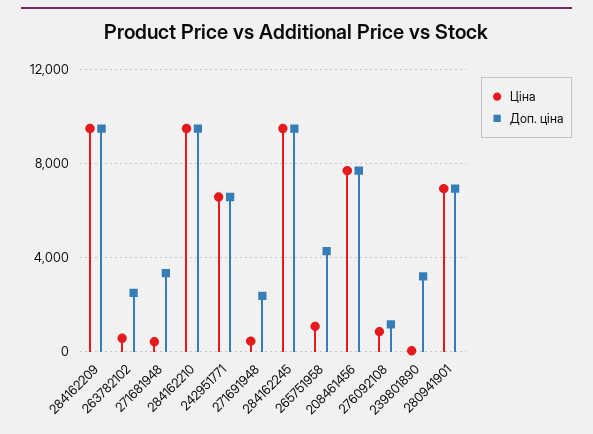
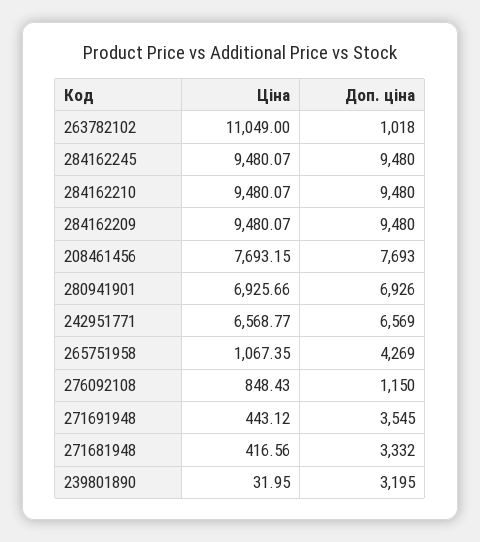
  {
    "Ціна": {
      "284162209": 9480.07,
-     "263782102": 500,
+     "263782102": 11049,
      "271681948": 416.56,
      "284162210": 9480.07,
      "242951771": 6568.77,
      "271691948": 443.12,
      "284162245": 9480.07,
      "265751958": 1067.35,
      "208461456": 7693.15,
      "276092108": 848.43,
      "239801890": 31.95,
      "280941901": 6925.66
    },
    "Доп. ціна": {
      "284162209": 9480,
-     "263782102": 2500,
+     "263782102": 1018,
      "271681948": 3332,
      "284162210": 9480,
      "242951771": 6569,
-     "271691948": 2500,
+     "271691948": 3545,
      "284162245": 9480,
      "265751958": 4269,
      "208461456": 7693,
      "276092108": 1150,
      "239801890": 3195,
      "280941901": 6926
    }
  }

